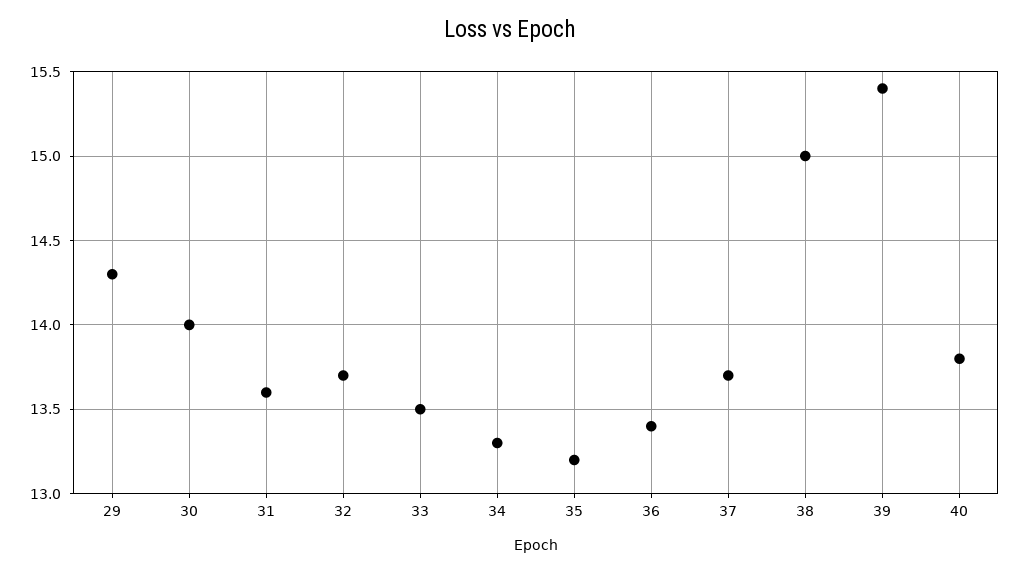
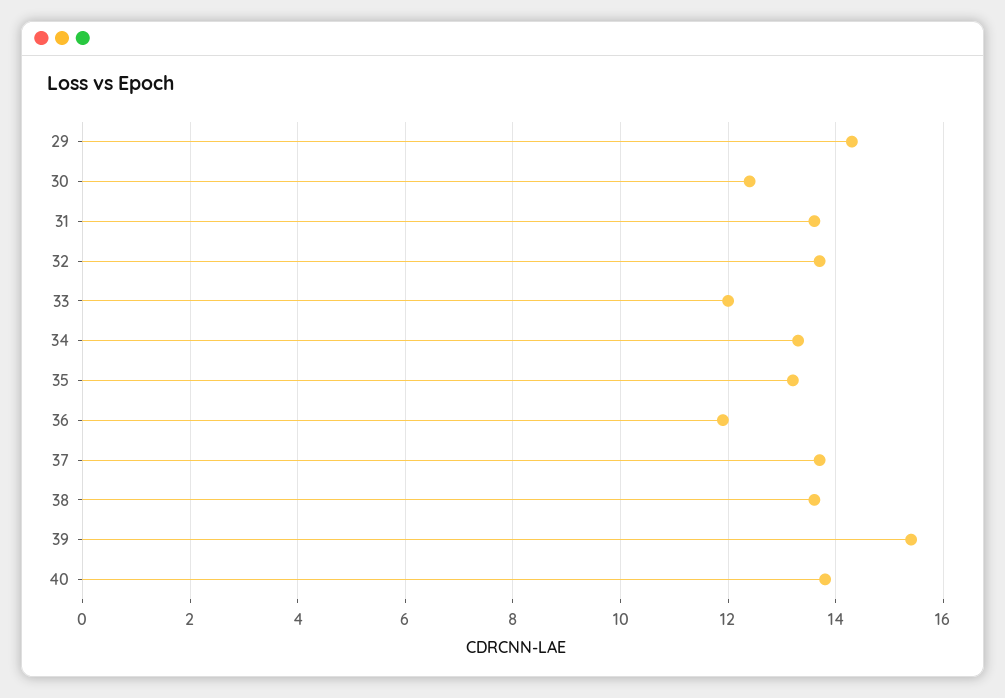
  {
    "29": 14.3,
-   "30": 14,
+   "30": 12.5,
    "31": 13.6,
    "32": 13.7,
-   "33": 13.5,
+   "33": 12,
    "34": 13.3,
    "35": 13.2,
-   "36": 13.4,
+   "36": 12,
    "37": 13.7,
-   "38": 15,
+   "38": 13.5,
    "39": 15.4,
    "40": 13.8
  }

